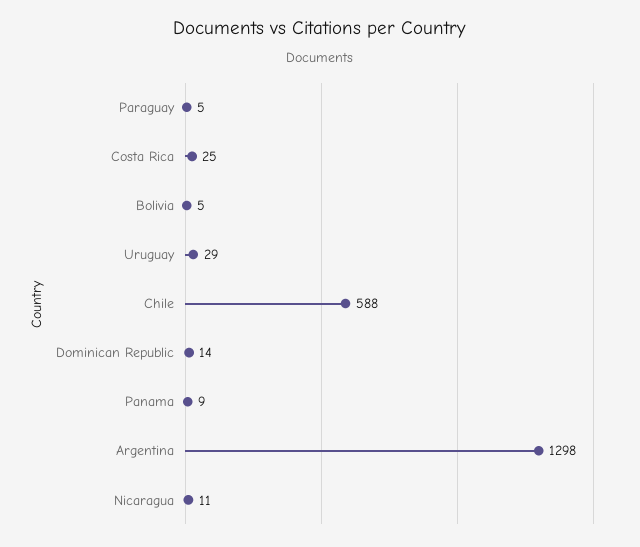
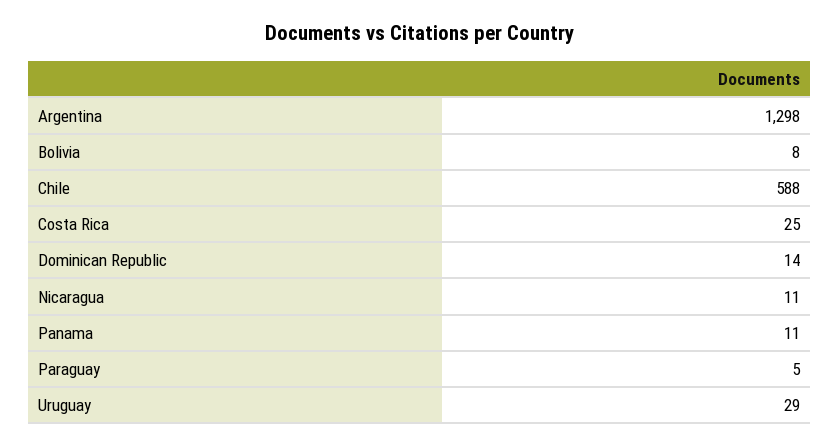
  {
    "Paraguay": 5,
    "Costa Rica": 25,
-   "Bolivia": 5,
+   "Bolivia": 8,
    "Uruguay": 29,
    "Chile": 588,
    "Dominican Republic": 14,
-   "Panama": 9,
+   "Panama": 11,
    "Argentina": 1298,
    "Nicaragua": 11
  }

